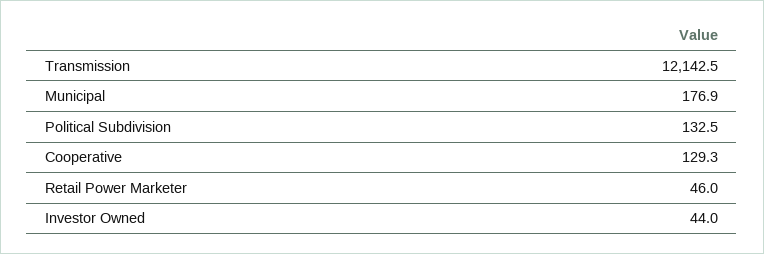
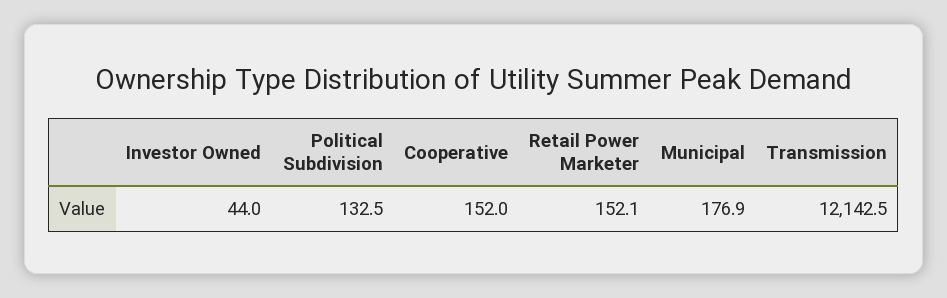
  {
    "Transmission": 12142.5,
    "Municipal": 176.9,
    "Political Subdivision": 132.5,
-   "Cooperative": 129.3,
+   "Cooperative": 152,
-   "Retail Power Marketer": 46,
+   "Retail Power Marketer": 152.1,
    "Investor Owned": 44
  }

